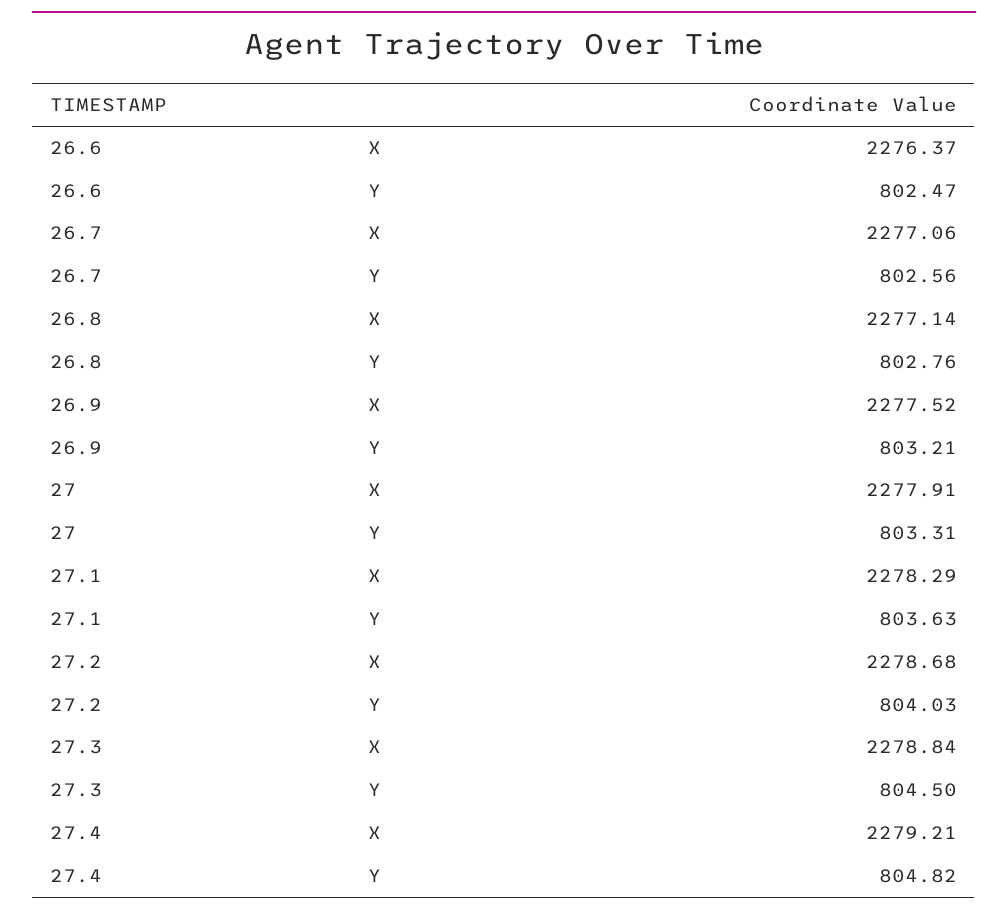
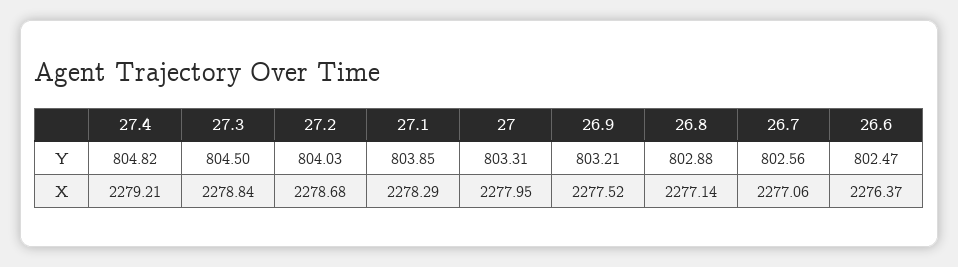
  {
    "26.6": {
      "X": 2276.37,
      "Y": 802.47
    },
    "26.7": {
      "X": 2277.06,
      "Y": 802.56
    },
    "26.8": {
      "X": 2277.14,
-     "Y": 802.76
+     "Y": 802.88
    },
    "26.9": {
      "X": 2277.52,
      "Y": 803.21
    },
    "27": {
-     "X": 2277.91,
+     "X": 2277.95,
      "Y": 803.31
    },
    "27.1": {
      "X": 2278.29,
-     "Y": 803.63
+     "Y": 803.85
    },
    "27.2": {
      "X": 2278.68,
      "Y": 804.03
    },
    "27.3": {
      "X": 2278.84,
      "Y": 804.5
    },
    "27.4": {
      "X": 2279.21,
      "Y": 804.82
    }
  }

